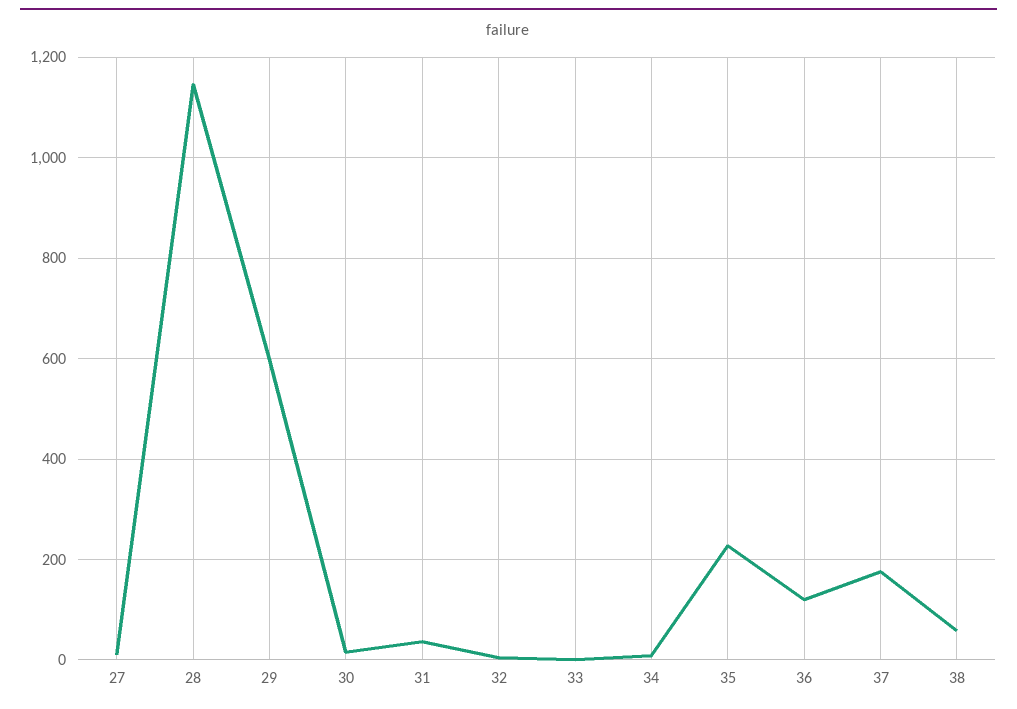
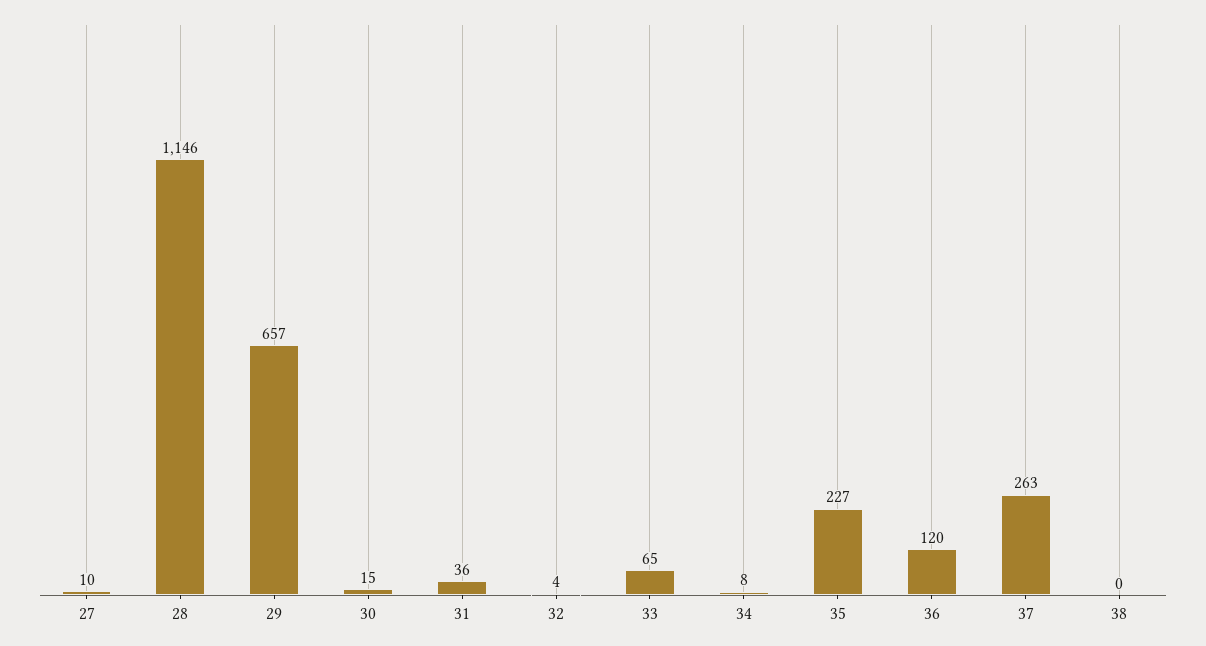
  {
    "27": 10,
    "28": 1146,
-   "29": 600,
+   "29": 657,
    "30": 15,
    "31": 36,
    "32": 4,
-   "33": 0,
+   "33": 65,
    "34": 8,
    "35": 227,
    "36": 120,
-   "37": 180,
+   "37": 263,
-   "38": 60
+   "38": 0
  }

